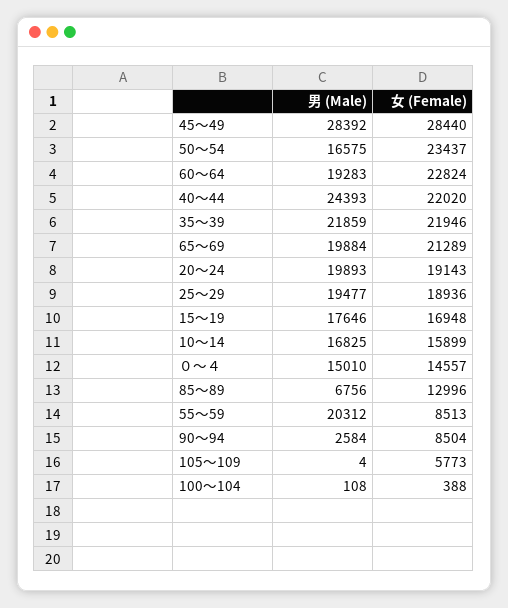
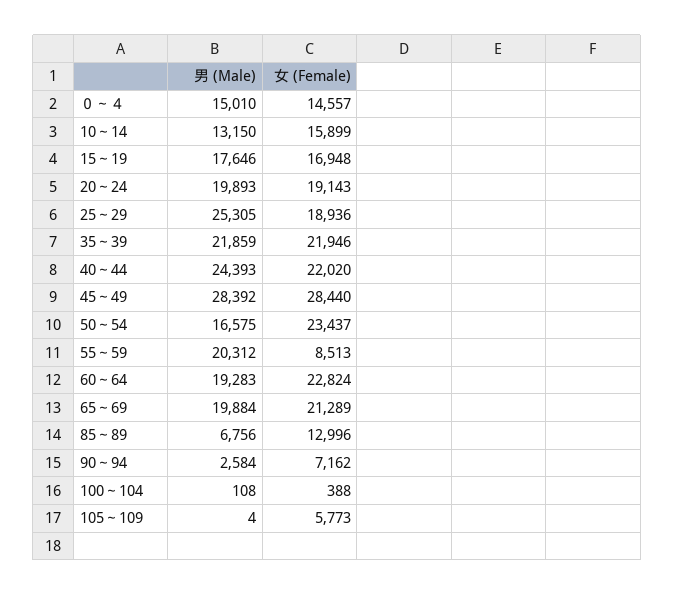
  {
    "男 (Male)": {
      "45～49": 28392,
      "50～54": 16575,
      "60～64": 19283,
      "40～44": 24393,
      "35～39": 21859,
      "65～69": 19884,
      "20～24": 19893,
-     "25～29": 19477,
+     "25～29": 25305,
      "15～19": 17646,
-     "10～14": 16825,
+     "10～14": 13150,
      "０～４": 15010,
      "85～89": 6756,
      "55～59": 20312,
      "90～94": 2584,
      "105～109": 4,
      "100～104": 108
    },
    "女 (Female)": {
      "45～49": 28440,
      "50～54": 23437,
      "60～64": 22824,
      "40～44": 22020,
      "35～39": 21946,
      "65～69": 21289,
      "20～24": 19143,
      "25～29": 18936,
      "15～19": 16948,
      "10～14": 15899,
      "０～４": 14557,
      "85～89": 12996,
      "55～59": 8513,
-     "90～94": 8504,
+     "90～94": 7162,
      "105～109": 5773,
      "100～104": 388
    }
  }

